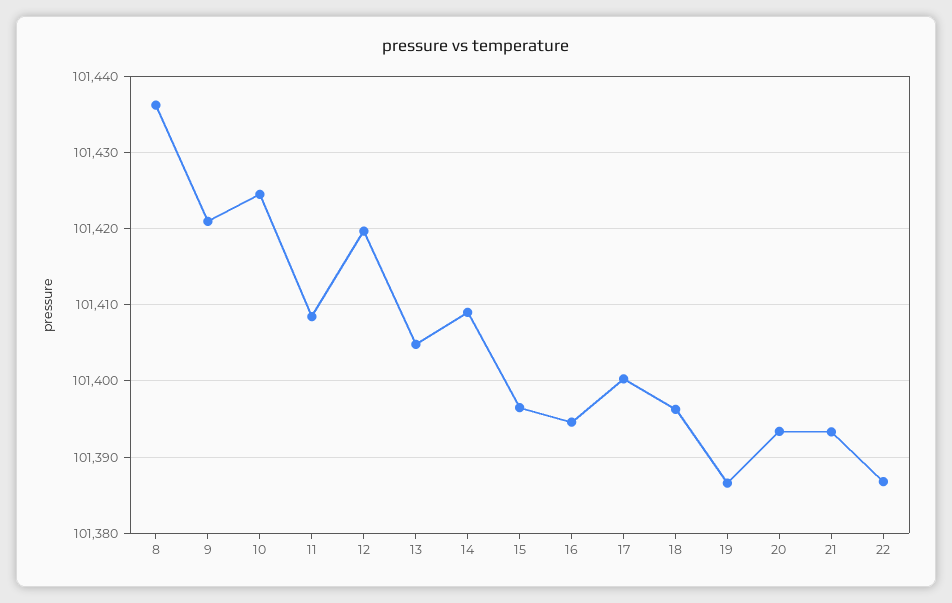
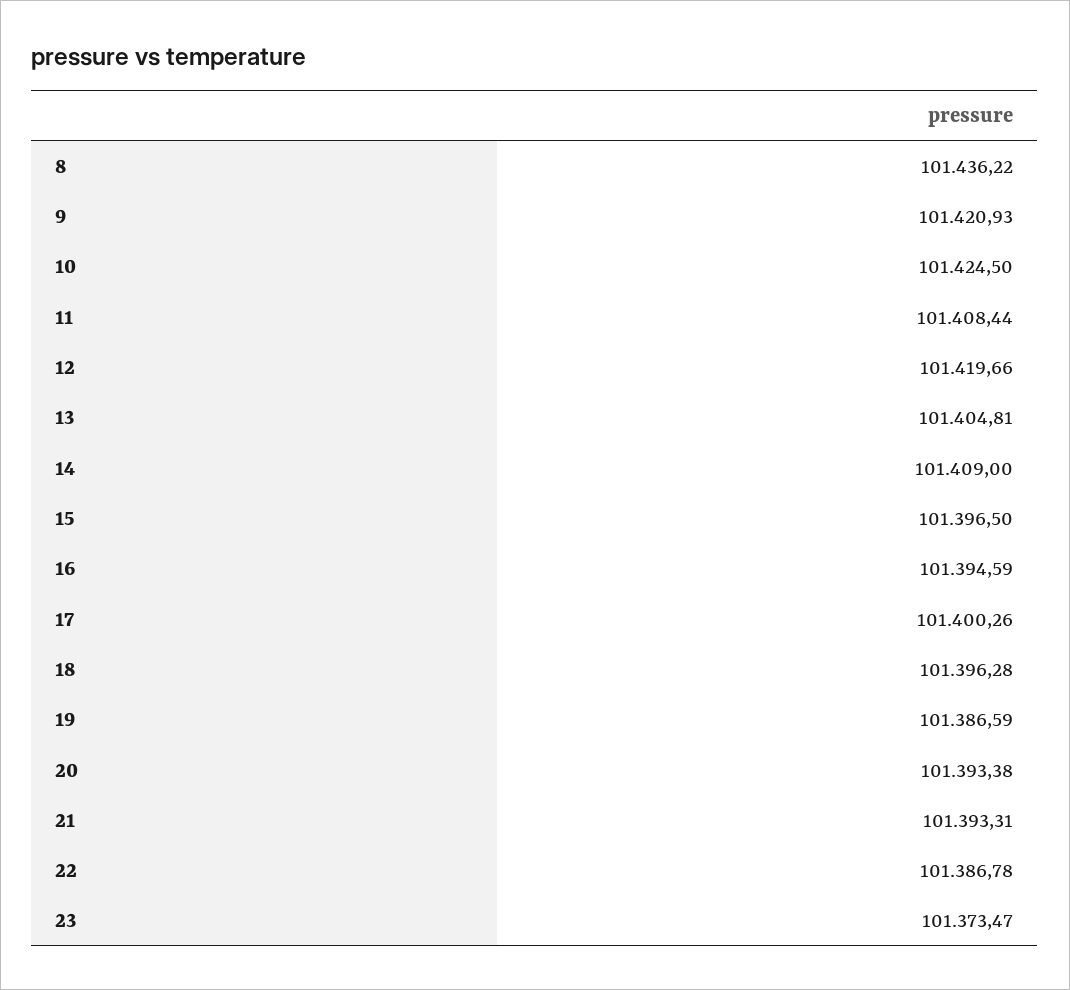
  {
    "8": 101436.22,
    "9": 101420.93,
    "10": 101424.5,
    "11": 101408.44,
    "12": 101419.66,
    "13": 101404.81,
    "14": 101409,
    "15": 101396.5,
    "16": 101394.59,
    "17": 101400.26,
    "18": 101396.28,
    "19": 101386.59,
    "20": 101393.38,
    "21": 101393.31,
-   "22": 101386.78
+   "22": 101386.78,
+   "23": 101373.47
  }

